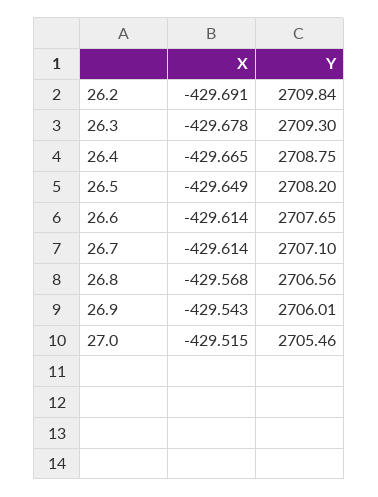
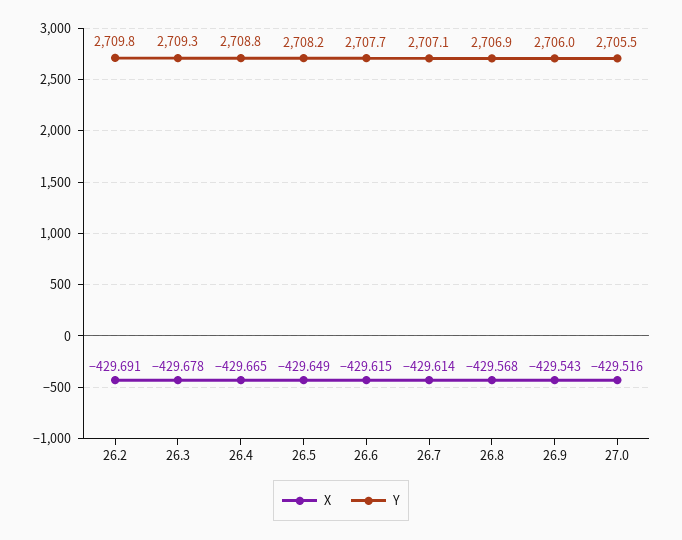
  {
    "X": {
      "26.2": -429.691,
      "26.3": -429.678,
      "26.4": -429.665,
      "26.5": -429.649,
-     "26.6": -429.614,
+     "26.6": -429.615,
      "26.7": -429.614,
      "26.8": -429.568,
      "26.9": -429.543,
-     "27.0": -429.515
+     "27.0": -429.516
    },
    "Y": {
      "26.2": 2709.84,
      "26.3": 2709.3,
      "26.4": 2708.75,
      "26.5": 2708.2,
      "26.6": 2707.65,
      "26.7": 2707.1,
-     "26.8": 2706.56,
+     "26.8": 2706.9,
      "26.9": 2706.01,
      "27.0": 2705.46
    }
  }

